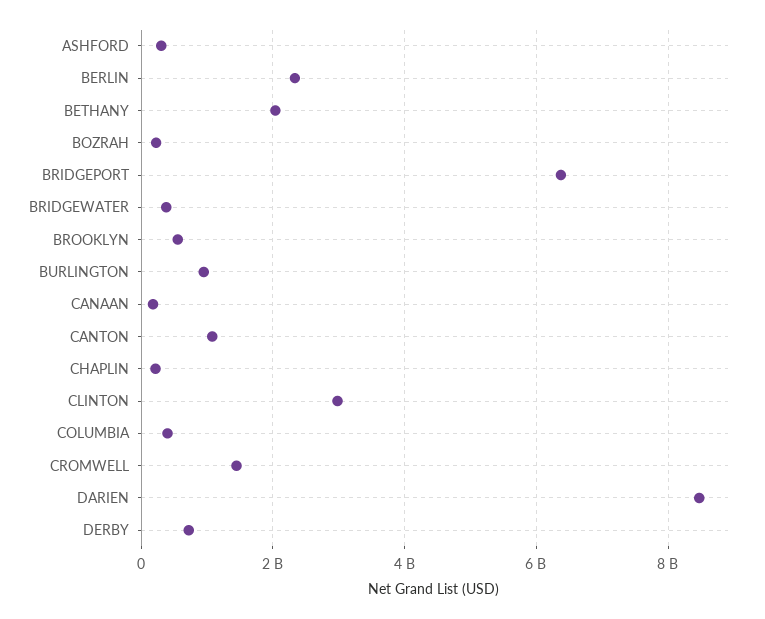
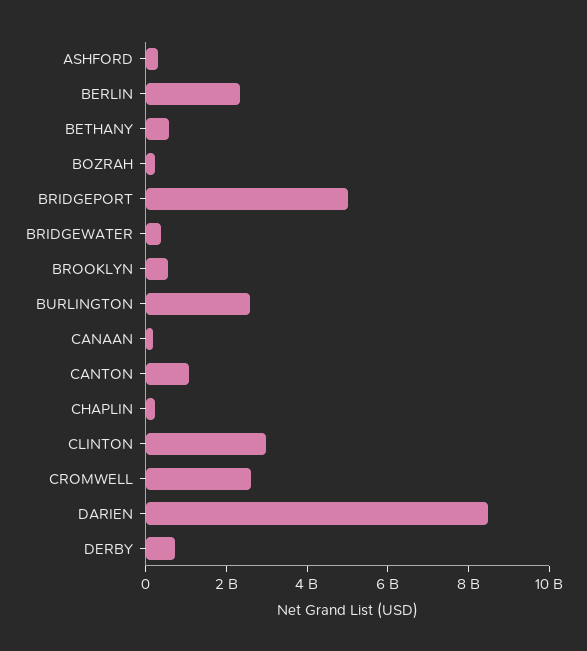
  {
    "ASHFORD": 400000000,
    "BERLIN": 2400000000,
-   "BETHANY": 2000000000,
+   "BETHANY": 500000000,
    "BOZRAH": 200000000,
-   "BRIDGEPORT": 6400000000,
+   "BRIDGEPORT": 5000000000,
    "BRIDGEWATER": 400000000,
    "BROOKLYN": 600000000,
-   "BURLINGTON": 1000000000,
+   "BURLINGTON": 2500000000,
    "CANAAN": 200000000,
    "CANTON": 1000000000,
    "CHAPLIN": 200000000,
    "CLINTON": 3000000000,
-   "COLUMBIA": 400000000,
-   "CROMWELL": 1400000000,
+   "CROMWELL": 2500000000,
    "DARIEN": 8400000000,
    "DERBY": 800000000
  }

